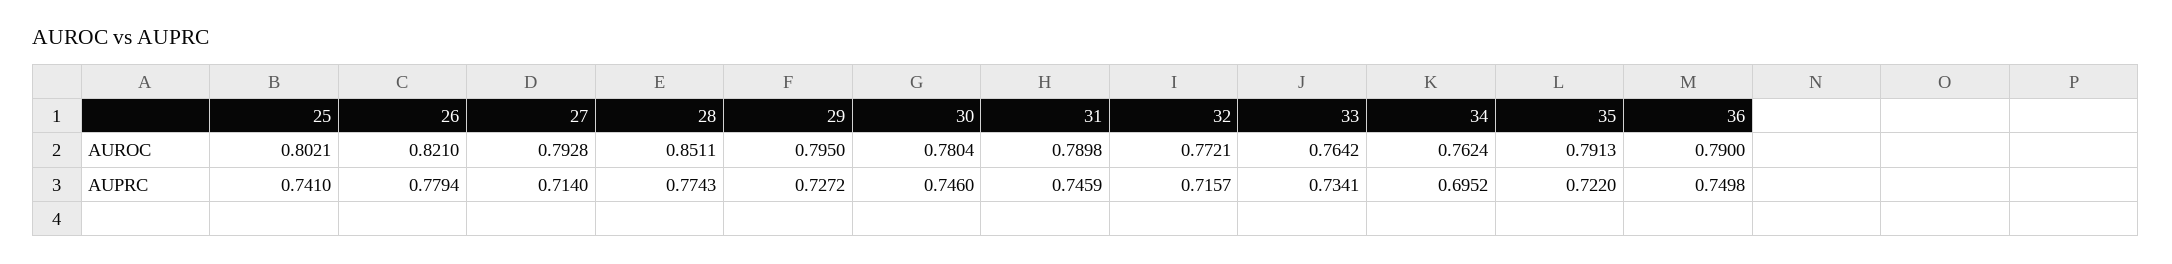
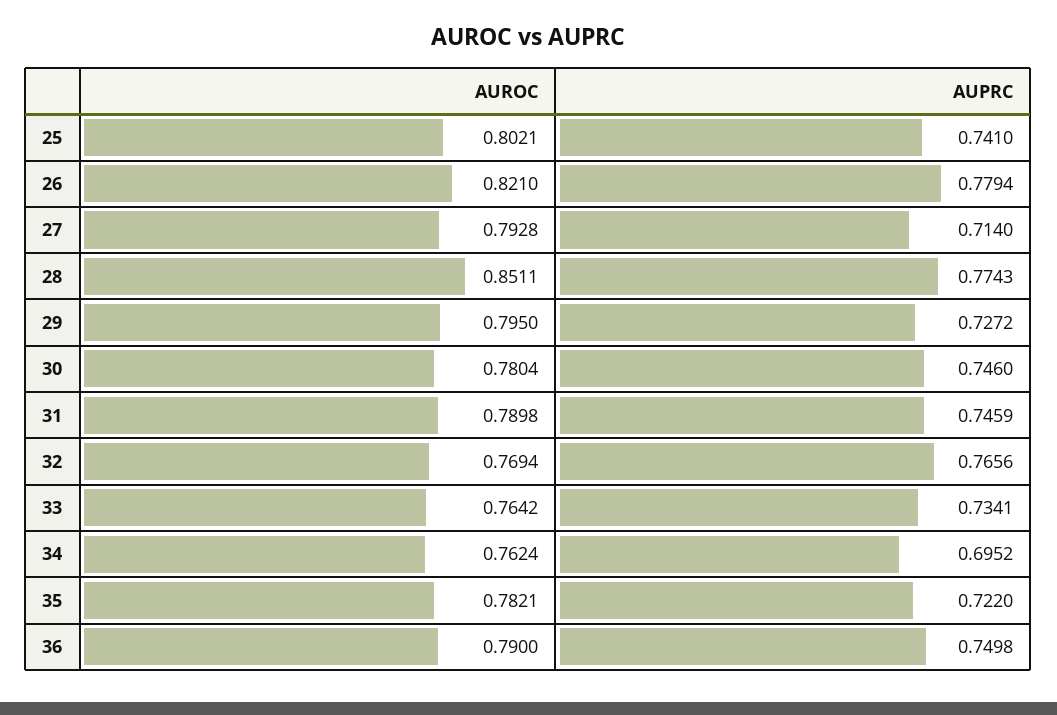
  {
    "25": {
      "AUROC": 0.8021,
      "AUPRC": 0.741
    },
    "26": {
      "AUROC": 0.821,
      "AUPRC": 0.7794
    },
    "27": {
      "AUROC": 0.7928,
      "AUPRC": 0.714
    },
    "28": {
      "AUROC": 0.8511,
      "AUPRC": 0.7743
    },
    "29": {
      "AUROC": 0.795,
      "AUPRC": 0.7272
    },
    "30": {
      "AUROC": 0.7804,
      "AUPRC": 0.746
    },
    "31": {
      "AUROC": 0.7898,
      "AUPRC": 0.7459
    },
    "32": {
-     "AUROC": 0.7721,
+     "AUROC": 0.7694,
-     "AUPRC": 0.7157
+     "AUPRC": 0.7656
    },
    "33": {
      "AUROC": 0.7642,
      "AUPRC": 0.7341
    },
    "34": {
      "AUROC": 0.7624,
      "AUPRC": 0.6952
    },
    "35": {
-     "AUROC": 0.7913,
+     "AUROC": 0.7821,
      "AUPRC": 0.722
    },
    "36": {
      "AUROC": 0.79,
      "AUPRC": 0.7498
    }
  }

